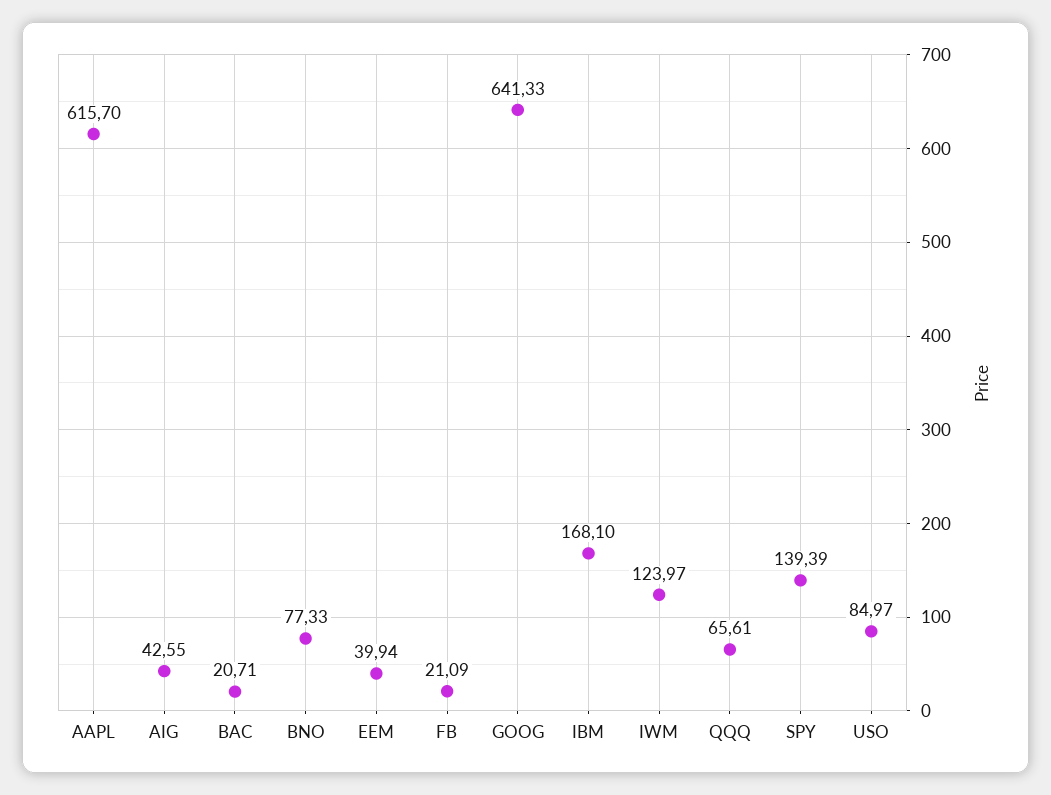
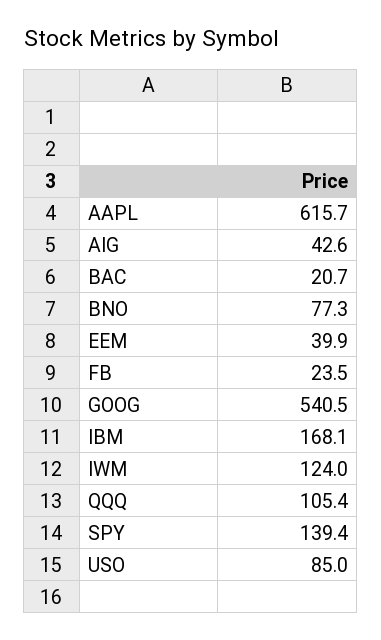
  {
    "AAPL": 615.7,
    "AIG": 42.55,
    "BAC": 20.71,
    "BNO": 77.33,
    "EEM": 39.94,
-   "FB": 21.09,
+   "FB": 23.5,
-   "GOOG": 641.33,
+   "GOOG": 540.5,
    "IBM": 168.1,
    "IWM": 123.97,
-   "QQQ": 65.61,
+   "QQQ": 105.4,
    "SPY": 139.39,
    "USO": 84.97
  }

